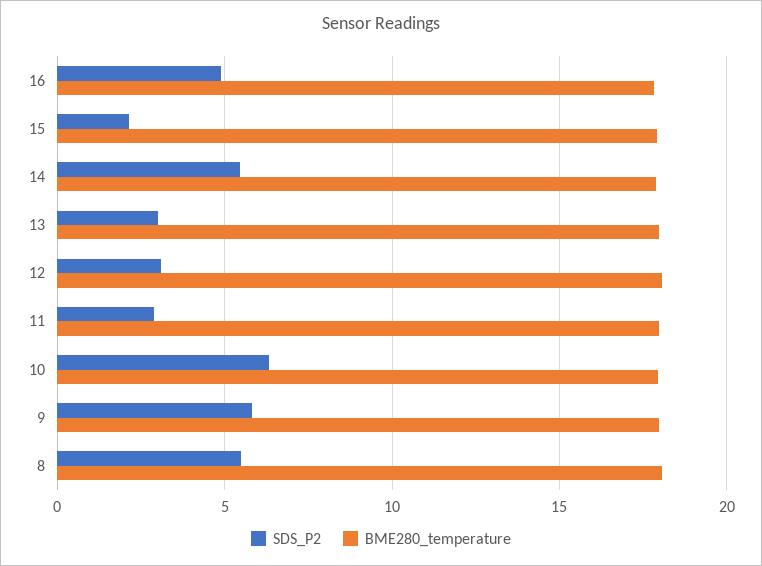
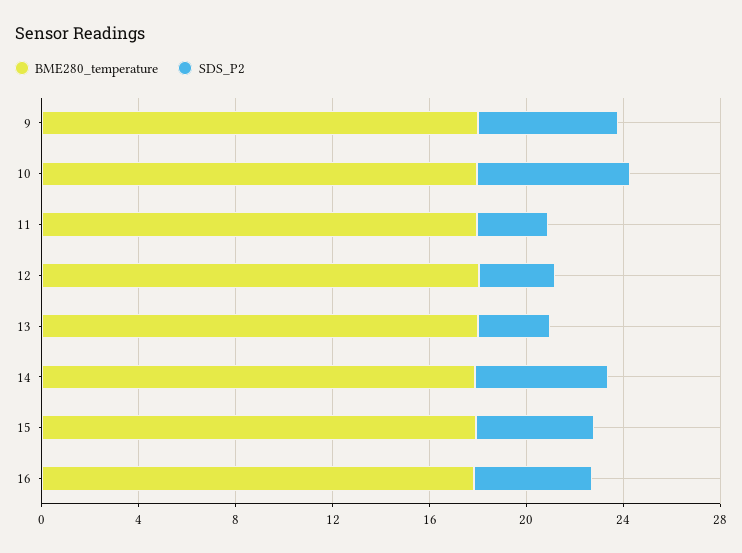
  {
    "SDS_P2": {
      "16": 5,
-     "15": 2,
+     "15": 5,
      "14": 5.5,
      "13": 3,
      "12": 3,
      "11": 3,
      "10": 6.5,
-     "9": 6,
+     "9": 6
-     "8": 5.5
    },
    "BME280_temperature": {
      "16": 18,
      "15": 18,
      "14": 18,
      "13": 18,
      "12": 18,
      "11": 18,
      "10": 18,
-     "9": 18,
+     "9": 18
-     "8": 18
    }
  }

